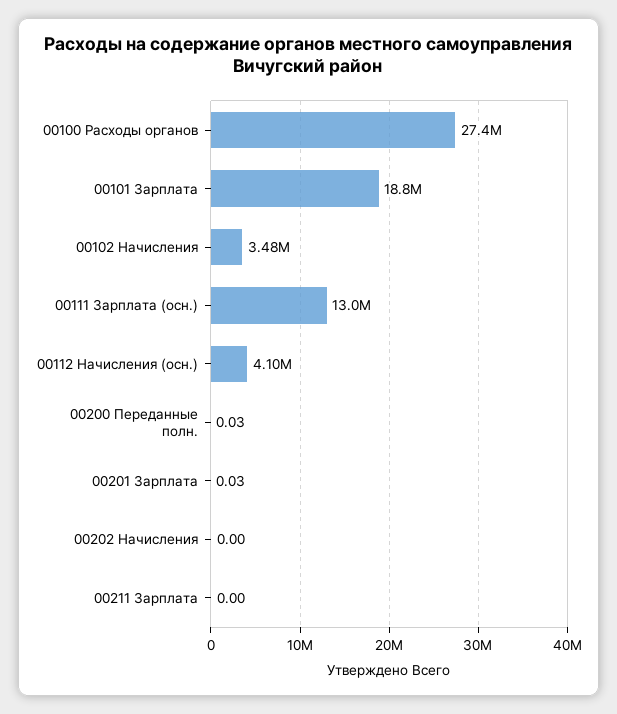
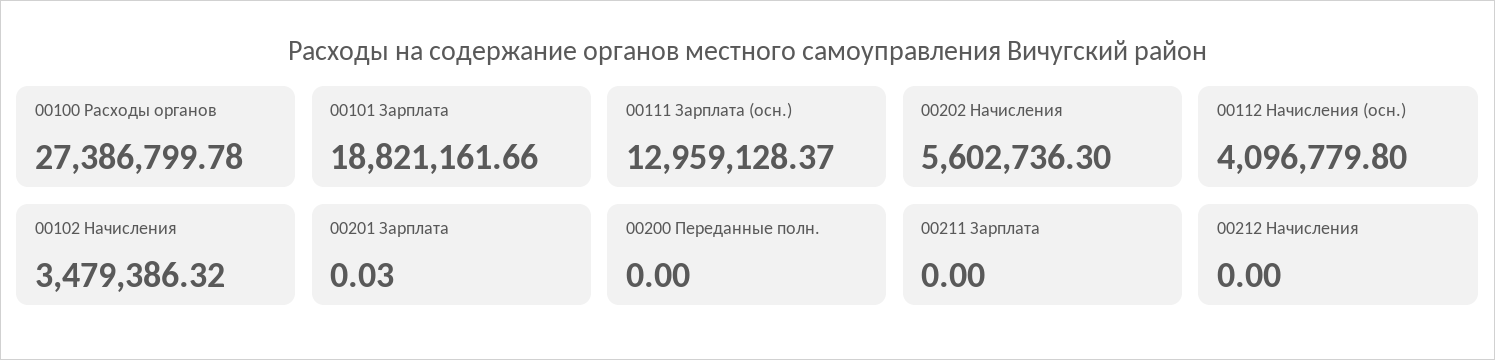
  {
    "00100 Расходы органов": 27386799.78,
    "00101 Зарплата": 18821161.66,
    "00102 Начисления": 3479386.32,
    "00111 Зарплата (осн.)": 12959128.37,
    "00112 Начисления (осн.)": 4096779.8,
-   "00200 Переданные полн.": 0.03,
+   "00200 Переданные полн.": 0,
    "00201 Зарплата": 0.03,
-   "00202 Начисления": 0,
+   "00202 Начисления": 5602736.3,
-   "00211 Зарплата": 0
+   "00211 Зарплата": 0,
+   "00212 Начисления": 0
  }

